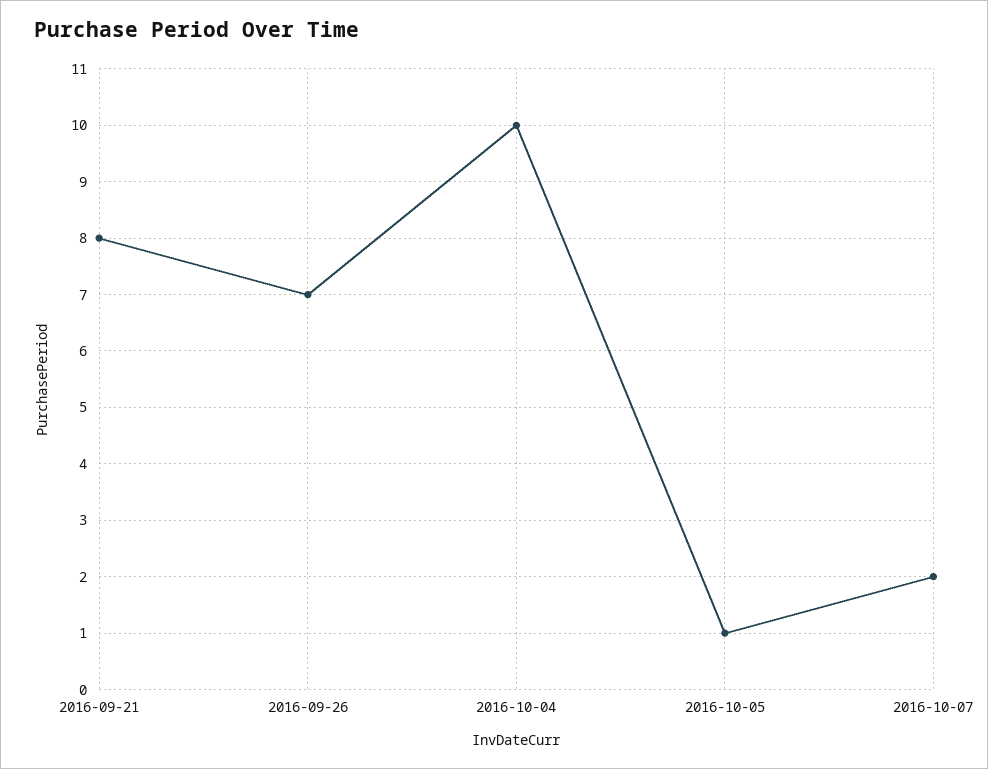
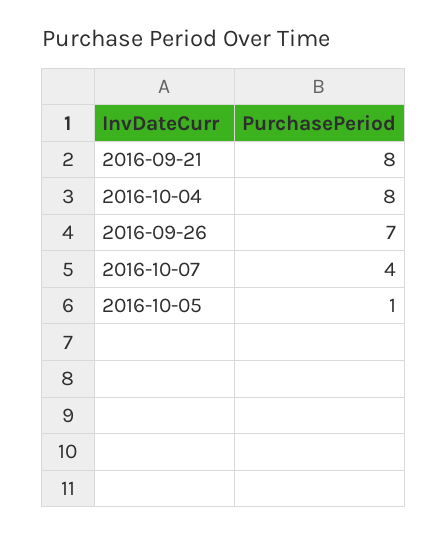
  {
    "2016-09-21": 8,
    "2016-09-26": 7,
-   "2016-10-04": 10,
+   "2016-10-04": 8,
    "2016-10-05": 1,
-   "2016-10-07": 2
+   "2016-10-07": 4
  }

